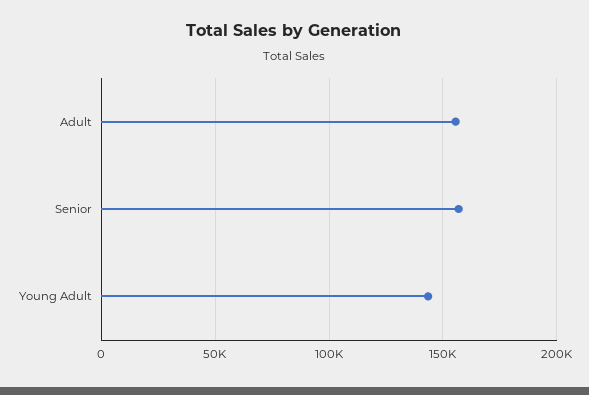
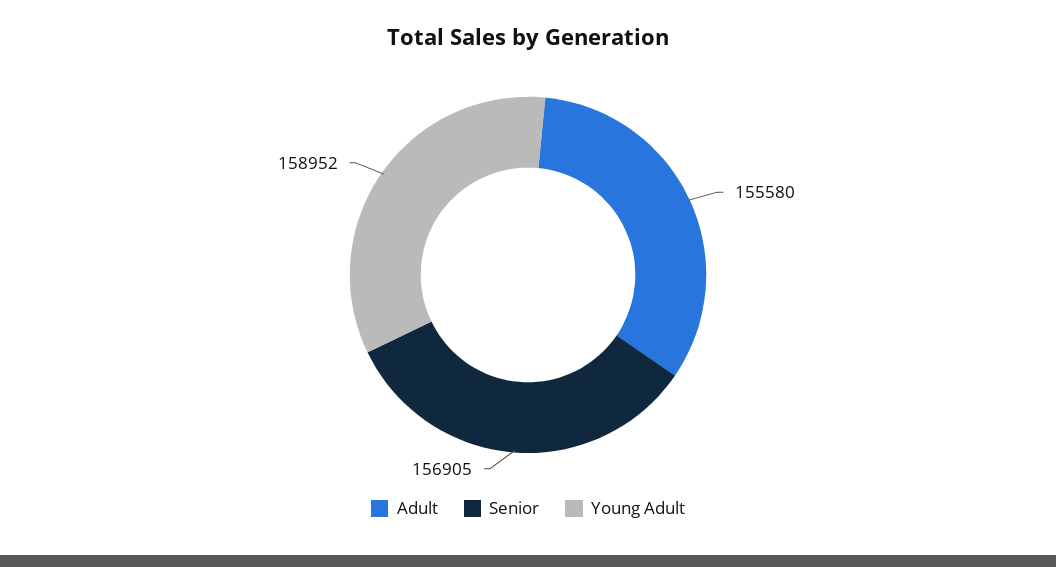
  {
    "Adult": 155580,
    "Senior": 156905,
-   "Young Adult": 145000
+   "Young Adult": 158952
  }

